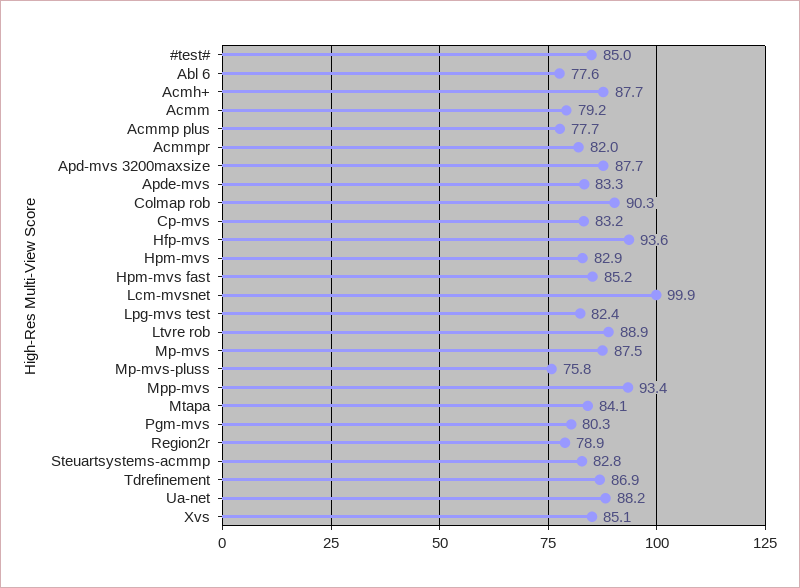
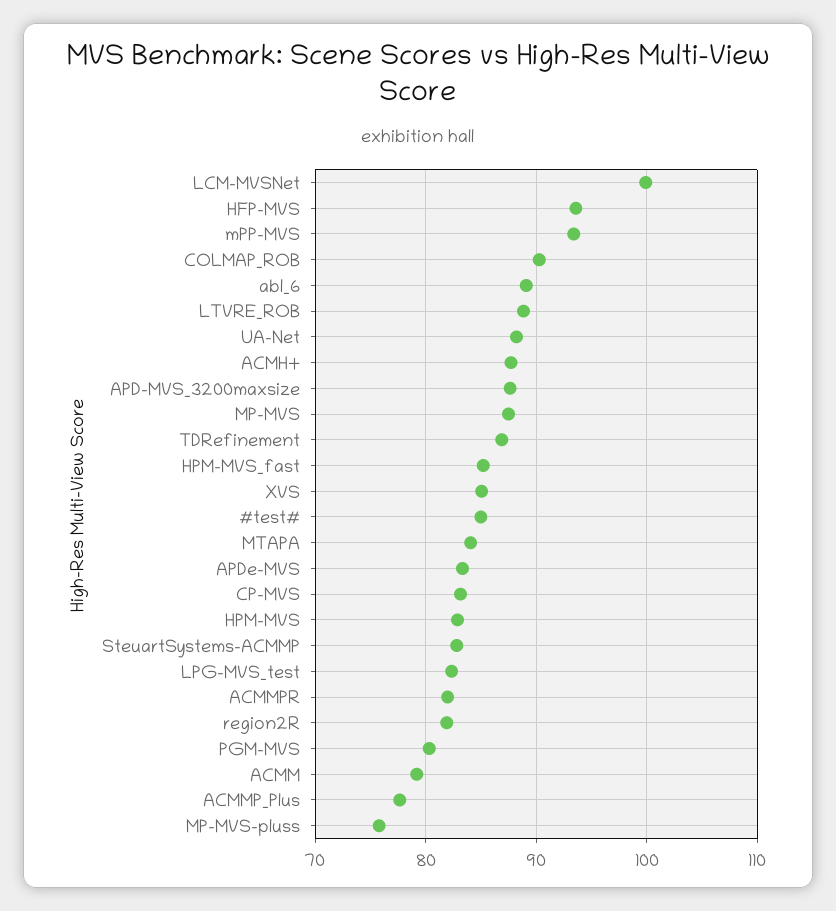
  {
    "#test#": 85,
-   "Abl 6": 77.6,
+   "Abl 6": 89,
    "Acmh+": 87.7,
    "Acmm": 79.2,
    "Acmmp plus": 77.7,
    "Acmmpr": 82,
    "Apd-mvs 3200maxsize": 87.7,
    "Apde-mvs": 83.3,
    "Colmap rob": 90.3,
    "Cp-mvs": 83.2,
    "Hfp-mvs": 93.6,
    "Hpm-mvs": 82.9,
    "Hpm-mvs fast": 85.2,
    "Lcm-mvsnet": 99.9,
    "Lpg-mvs test": 82.4,
    "Ltvre rob": 88.9,
    "Mp-mvs": 87.5,
    "Mp-mvs-pluss": 75.8,
    "Mpp-mvs": 93.4,
    "Mtapa": 84.1,
    "Pgm-mvs": 80.3,
-   "Region2r": 78.9,
+   "Region2r": 82,
    "Steuartsystems-acmmp": 82.8,
    "Tdrefinement": 86.9,
    "Ua-net": 88.2,
    "Xvs": 85.1
  }

